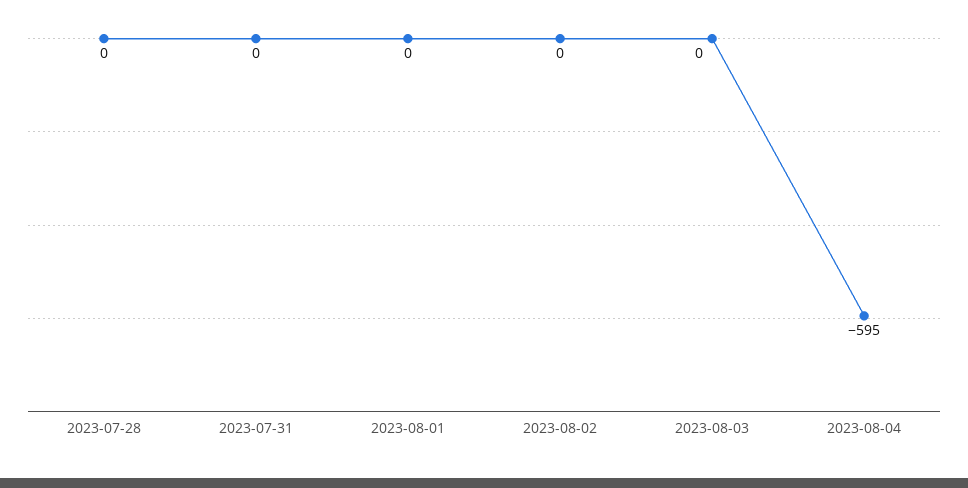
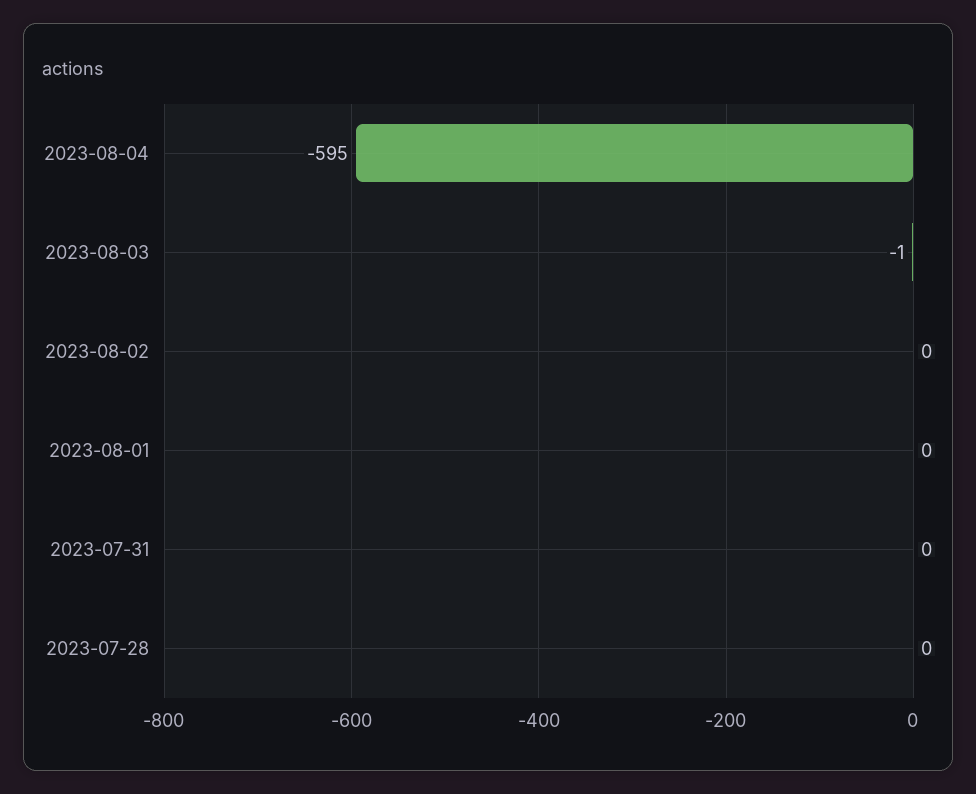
  {
    "2023-07-28": 0,
    "2023-07-31": 0,
    "2023-08-01": 0,
    "2023-08-02": 0,
-   "2023-08-03": 0,
+   "2023-08-03": -1,
    "2023-08-04": -595
  }

